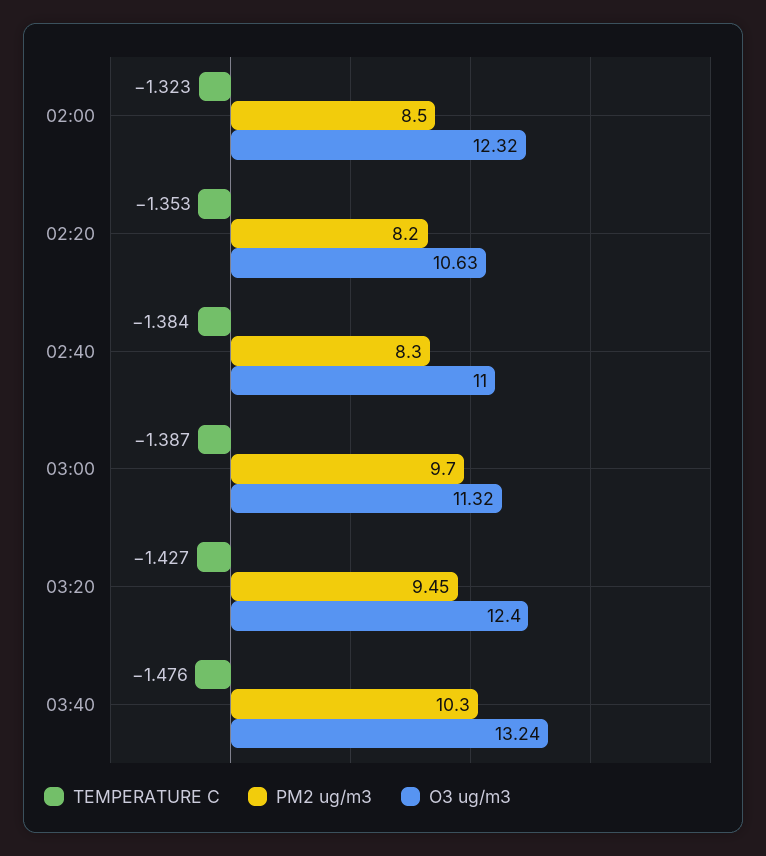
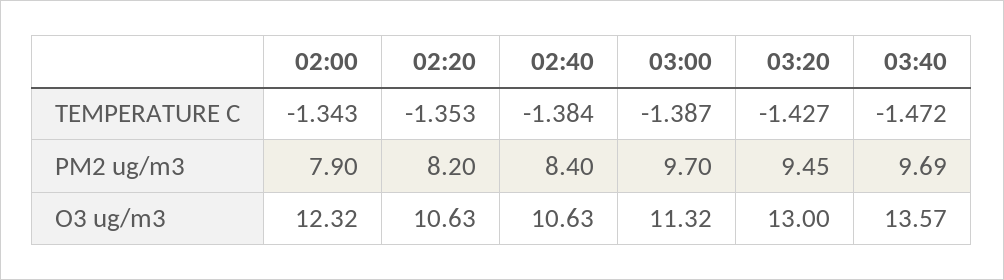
  {
    "TEMPERATURE C": {
-     "02:00": -1.323,
+     "02:00": -1.343,
      "02:20": -1.353,
      "02:40": -1.384,
      "03:00": -1.387,
      "03:20": -1.427,
-     "03:40": -1.476
+     "03:40": -1.472
    },
    "PM2 ug/m3": {
-     "02:00": 8.5,
+     "02:00": 7.9,
      "02:20": 8.2,
-     "02:40": 8.3,
+     "02:40": 8.4,
      "03:00": 9.7,
      "03:20": 9.45,
-     "03:40": 10.3
+     "03:40": 9.69
    },
    "O3 ug/m3": {
      "02:00": 12.32,
      "02:20": 10.63,
-     "02:40": 11,
+     "02:40": 10.63,
      "03:00": 11.32,
-     "03:20": 12.4,
+     "03:20": 13,
-     "03:40": 13.24
+     "03:40": 13.57
    }
  }

